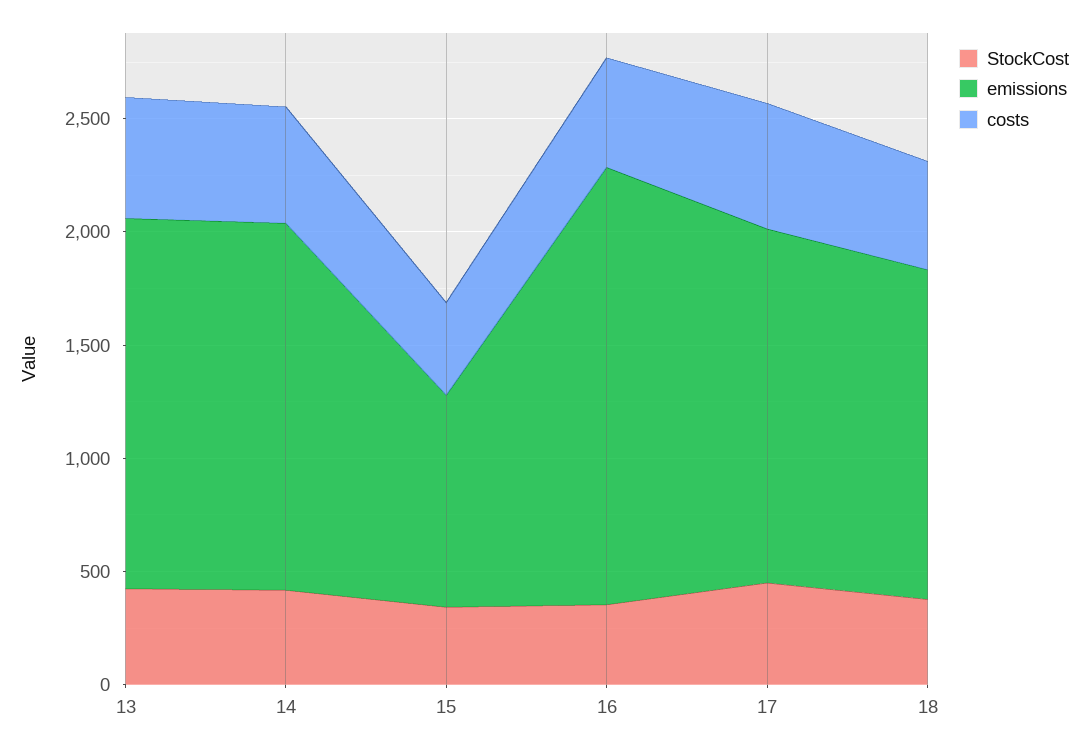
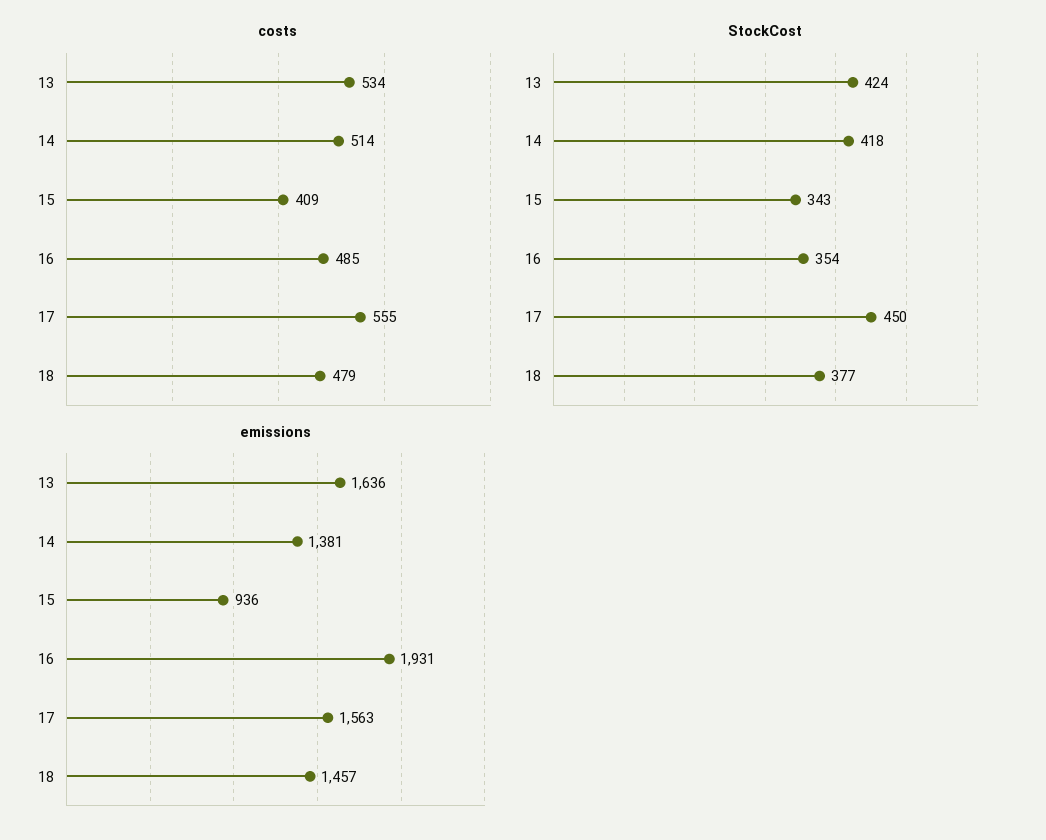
  {
    "StockCost": {
      "13": 424,
      "14": 418,
      "15": 343,
      "16": 354,
      "17": 450,
      "18": 377
    },
    "emissions": {
      "13": 1636,
-     "14": 1600,
+     "14": 1381,
      "15": 936,
      "16": 1931,
      "17": 1563,
      "18": 1457
    },
    "costs": {
      "13": 534,
      "14": 514,
      "15": 409,
      "16": 485,
      "17": 555,
      "18": 479
    }
  }

